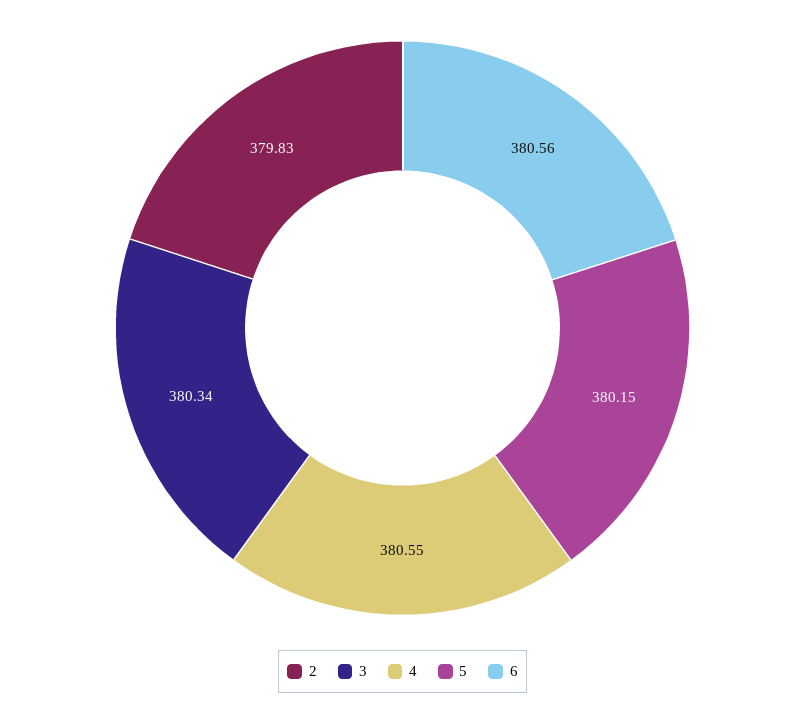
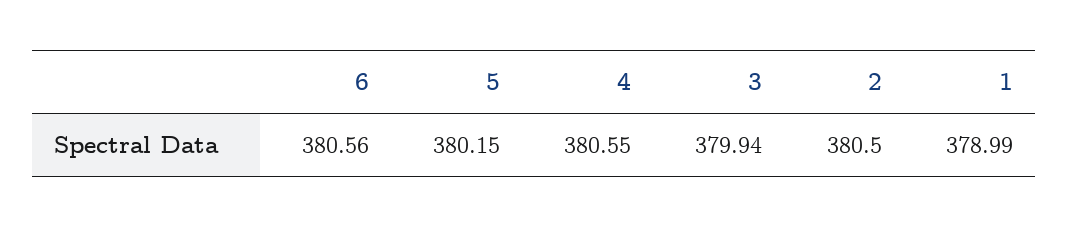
  {
-   "2": 379.83,
+   "2": 380.5,
-   "3": 380.34,
+   "3": 379.94,
    "4": 380.55,
    "5": 380.15,
-   "6": 380.56
+   "6": 380.56,
+   "1": 378.99
  }

